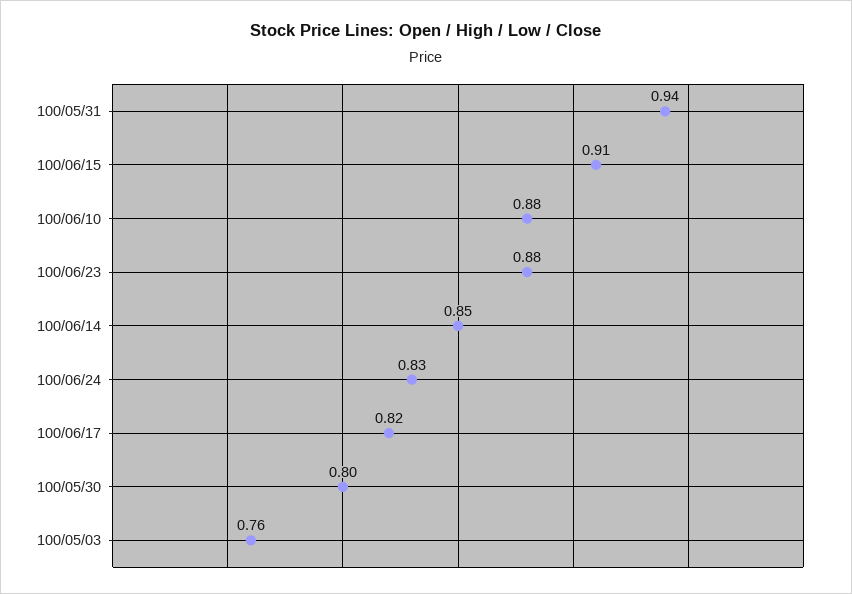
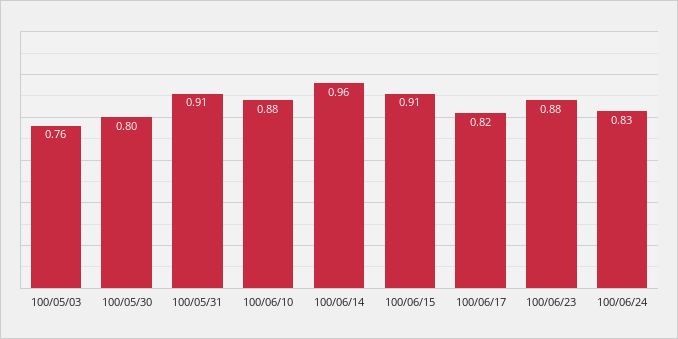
  {
-   "100/05/31": 0.94,
+   "100/05/31": 0.91,
    "100/06/15": 0.91,
    "100/06/10": 0.88,
    "100/06/23": 0.88,
-   "100/06/14": 0.85,
+   "100/06/14": 0.96,
    "100/06/24": 0.83,
    "100/06/17": 0.82,
    "100/05/30": 0.8,
    "100/05/03": 0.76
  }

